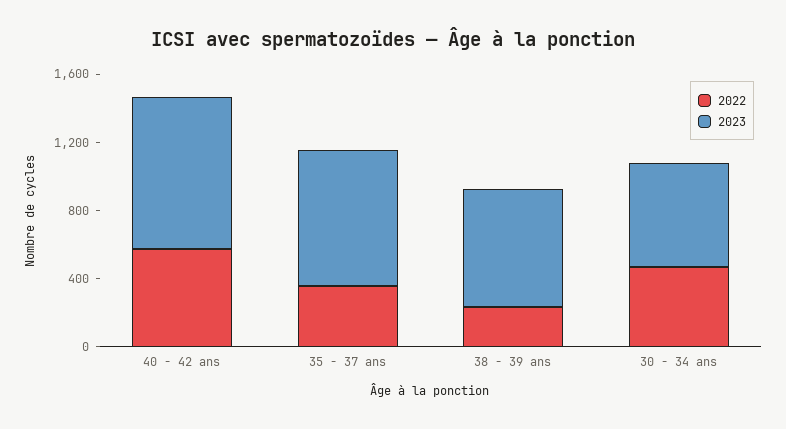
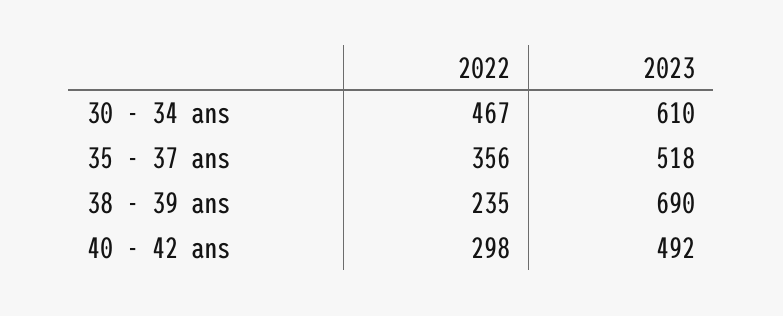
  {
    "2022": {
-     "40 - 42 ans": 600,
+     "40 - 42 ans": 298,
      "35 - 37 ans": 356,
      "38 - 39 ans": 235,
      "30 - 34 ans": 467
    },
    "2023": {
-     "40 - 42 ans": 900,
+     "40 - 42 ans": 492,
-     "35 - 37 ans": 800,
+     "35 - 37 ans": 518,
      "38 - 39 ans": 690,
      "30 - 34 ans": 610
    }
  }

